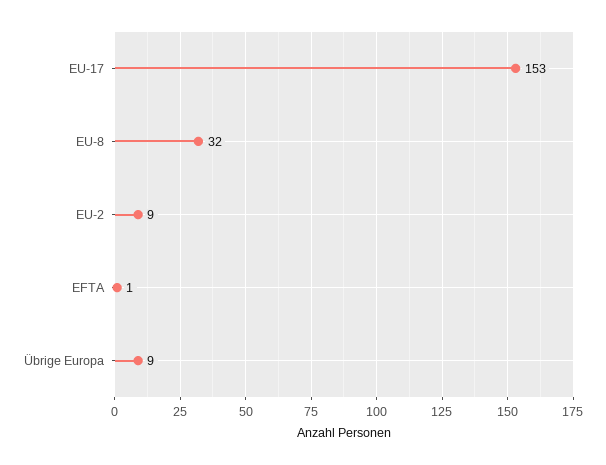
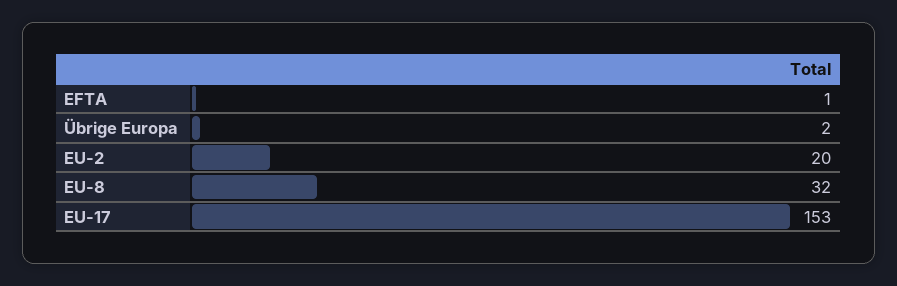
  {
    "EU-17": 153,
    "EU-8": 32,
-   "EU-2": 9,
+   "EU-2": 20,
    "EFTA": 1,
-   "Übrige Europa": 9
+   "Übrige Europa": 2
  }

